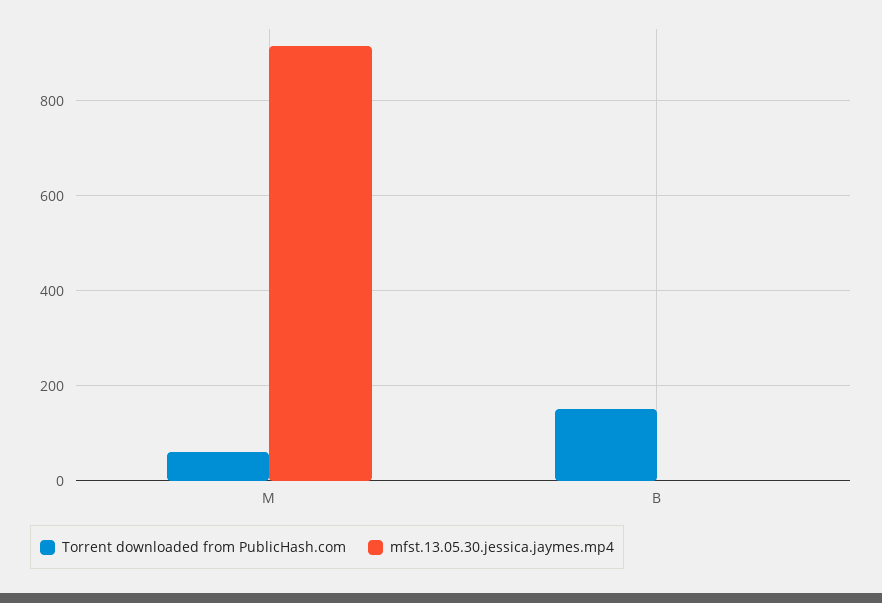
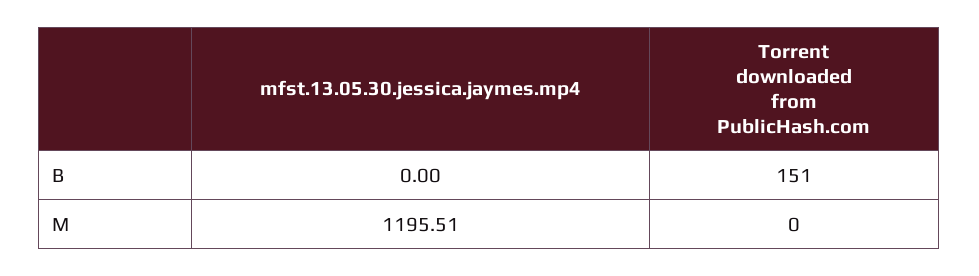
  {
    "Torrent downloaded from PublicHash.com": {
-     "M": 60,
+     "M": 0,
      "B": 151
    },
    "mfst.13.05.30.jessica.jaymes.mp4": {
-     "M": 920,
+     "M": 1195.51,
      "B": 0
    }
  }

